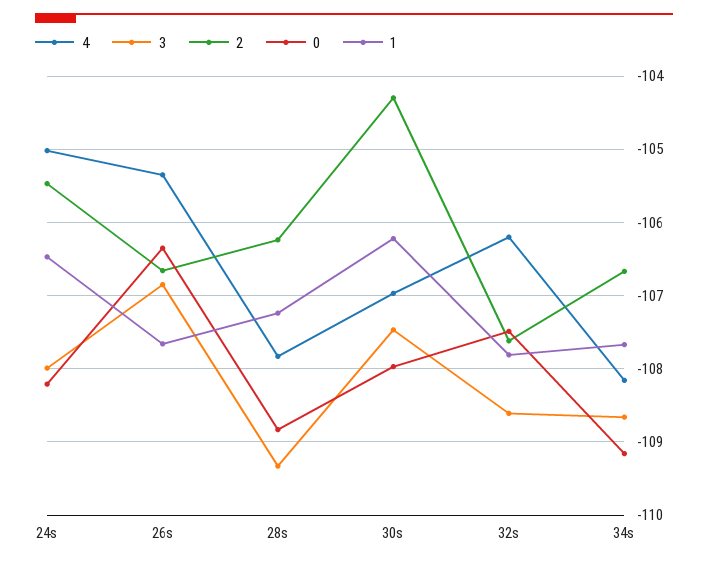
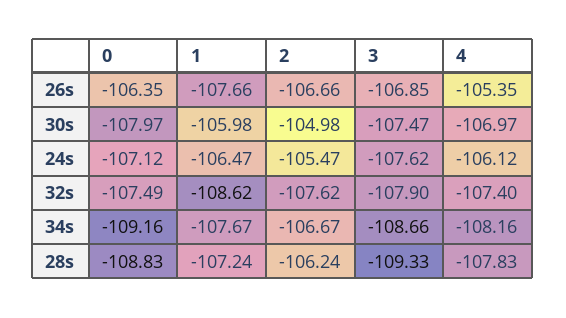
  {
    "4": {
-     "24s": -105,
+     "24s": -106.12,
      "26s": -105.35,
      "28s": -107.83,
      "30s": -106.97,
-     "32s": -106.2,
+     "32s": -107.4,
      "34s": -108.16
    },
    "3": {
-     "24s": -108,
+     "24s": -107.62,
      "26s": -106.85,
      "28s": -109.33,
      "30s": -107.47,
-     "32s": -108.6,
+     "32s": -107.9,
      "34s": -108.66
    },
    "2": {
      "24s": -105.47,
      "26s": -106.66,
      "28s": -106.24,
-     "30s": -104.3,
+     "30s": -104.98,
      "32s": -107.62,
      "34s": -106.67
    },
    "0": {
-     "24s": -108.2,
+     "24s": -107.12,
      "26s": -106.35,
      "28s": -108.83,
      "30s": -107.97,
      "32s": -107.49,
      "34s": -109.16
    },
    "1": {
      "24s": -106.47,
      "26s": -107.66,
      "28s": -107.24,
-     "30s": -106.2,
+     "30s": -105.98,
-     "32s": -107.8,
+     "32s": -108.62,
      "34s": -107.67
    }
  }

